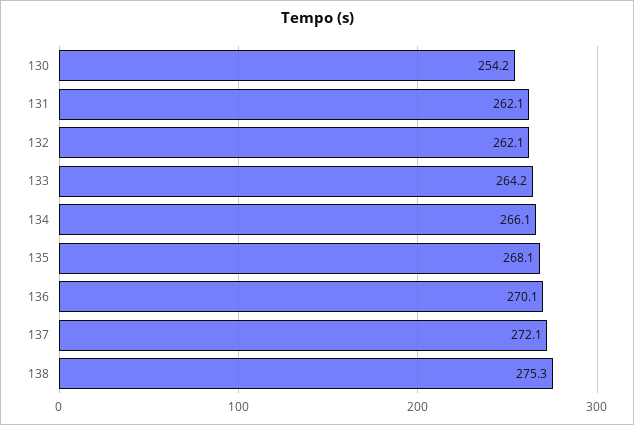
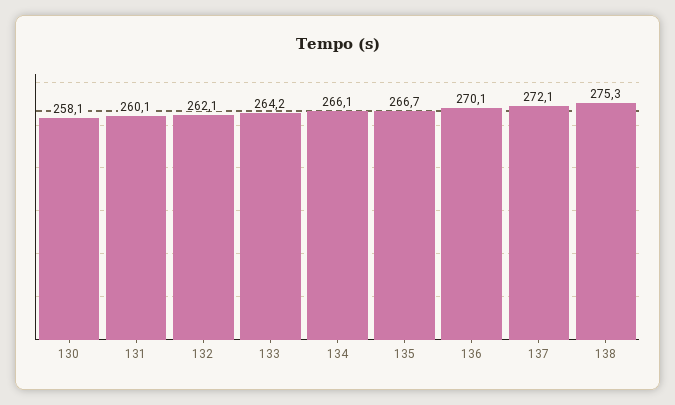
  {
-   "130": 254.2,
+   "130": 258.1,
-   "131": 262.1,
+   "131": 260.1,
    "132": 262.1,
    "133": 264.2,
    "134": 266.1,
-   "135": 268.1,
+   "135": 266.7,
    "136": 270.1,
    "137": 272.1,
    "138": 275.3
  }

